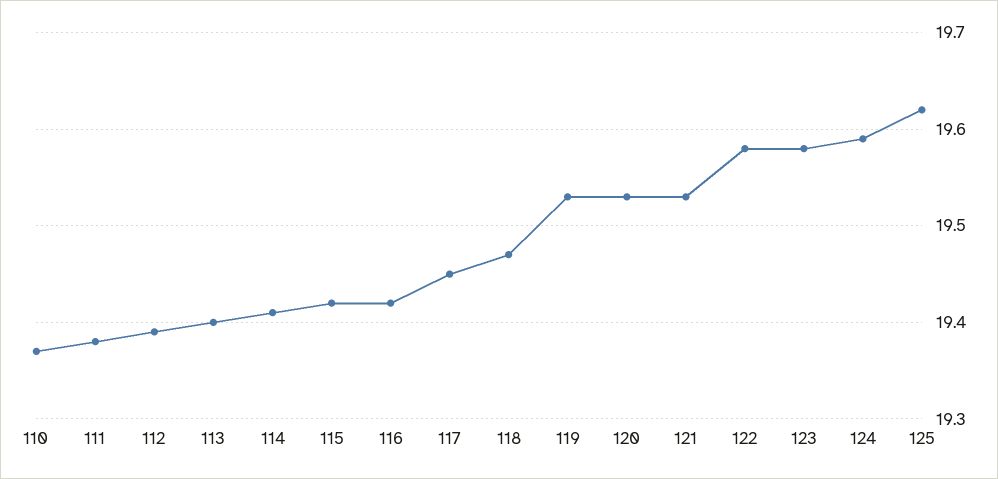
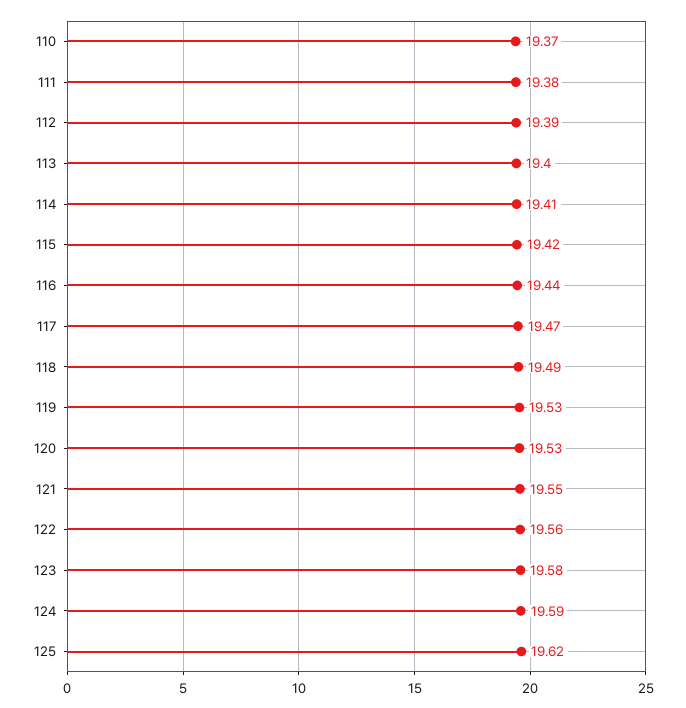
  {
    "110": 19.37,
    "111": 19.38,
    "112": 19.39,
    "113": 19.4,
    "114": 19.41,
    "115": 19.42,
-   "116": 19.42,
+   "116": 19.44,
-   "117": 19.45,
+   "117": 19.47,
-   "118": 19.47,
+   "118": 19.49,
    "119": 19.53,
    "120": 19.53,
-   "121": 19.53,
+   "121": 19.55,
-   "122": 19.58,
+   "122": 19.56,
    "123": 19.58,
    "124": 19.59,
    "125": 19.62
  }

